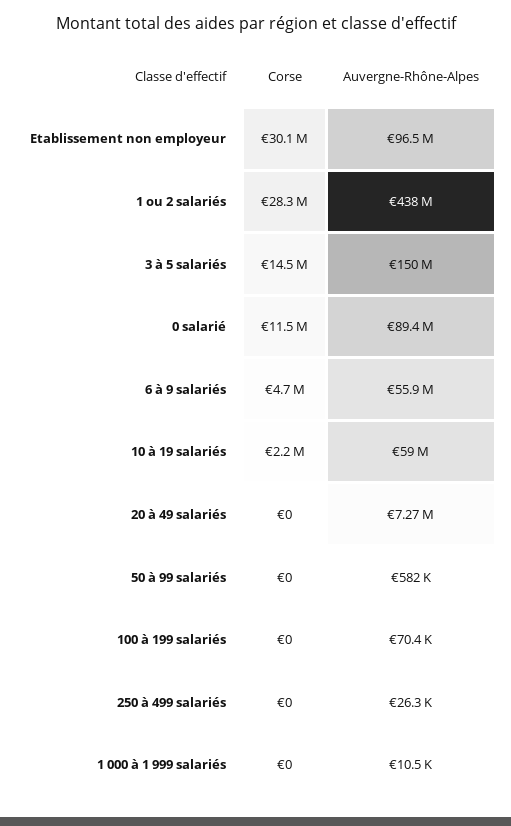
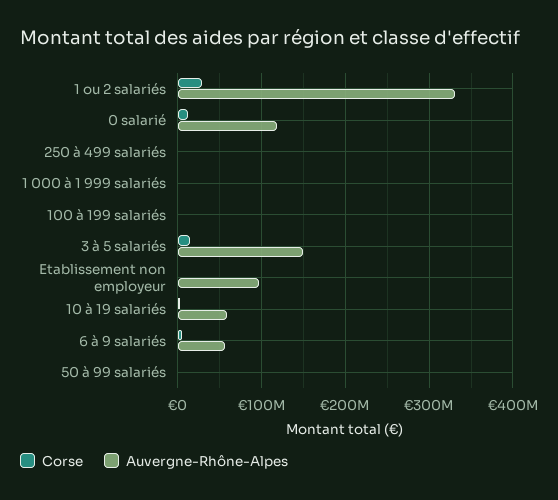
  {
    "Corse": {
-     "Etablissement non employeur": 30100000,
+     "Etablissement non employeur": 0,
      "1 ou 2 salariés": 28300000,
      "3 à 5 salariés": 14500000,
      "0 salarié": 11500000,
      "6 à 9 salariés": 4700000,
      "10 à 19 salariés": 2200000,
-     "20 à 49 salariés": 0,
      "50 à 99 salariés": 0,
      "100 à 199 salariés": 0,
      "250 à 499 salariés": 0,
      "1 000 à 1 999 salariés": 0
    },
    "Auvergne-Rhône-Alpes": {
      "Etablissement non employeur": 96500000,
-     "1 ou 2 salariés": 438000000,
+     "1 ou 2 salariés": 330000000,
      "3 à 5 salariés": 150000000,
-     "0 salarié": 89400000,
+     "0 salarié": 120000000,
      "6 à 9 salariés": 55900000,
      "10 à 19 salariés": 59000000,
-     "20 à 49 salariés": 7270000,
      "50 à 99 salariés": 582000,
      "100 à 199 salariés": 70400,
      "250 à 499 salariés": 26300,
      "1 000 à 1 999 salariés": 10500
    }
  }

